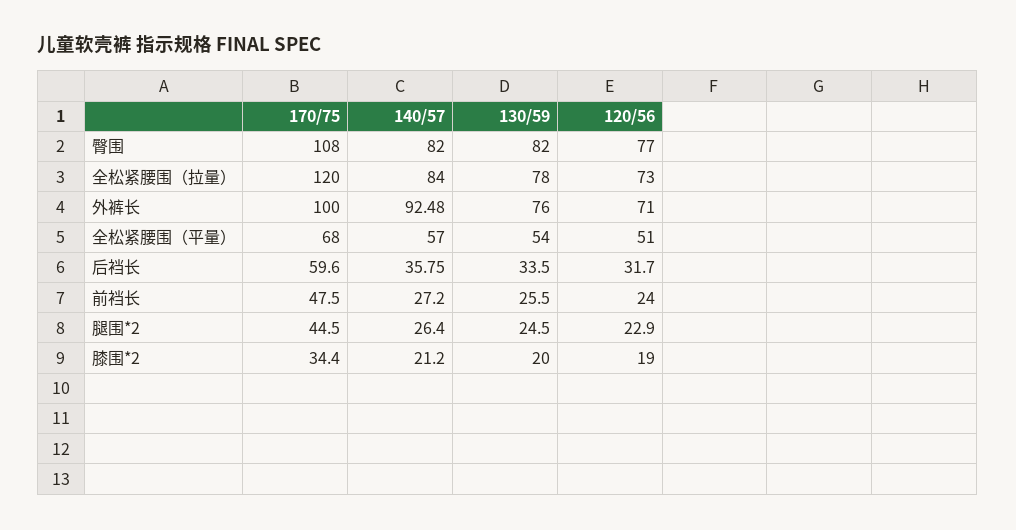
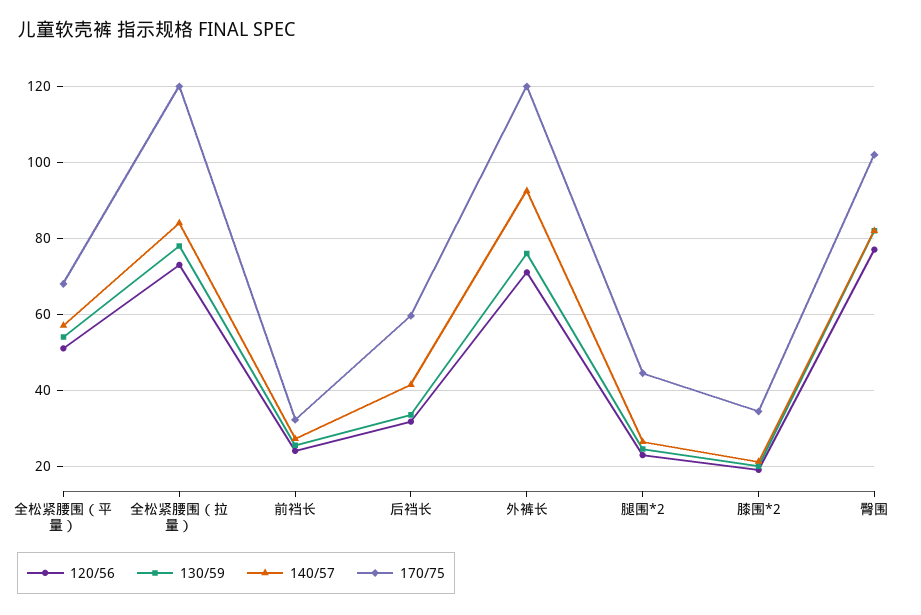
  {
    "170/75": {
-     "臀围": 108,
+     "臀围": 102,
      "全松紧腰围（拉量）": 120,
-     "外裤长": 100,
+     "外裤长": 120,
      "全松紧腰围（平量）": 68,
      "后裆长": 59.6,
-     "前裆长": 47.5,
+     "前裆长": 32,
      "腿围*2": 44.5,
      "膝围*2": 34.4
    },
    "140/57": {
      "臀围": 82,
      "全松紧腰围（拉量）": 84,
      "外裤长": 92.48,
      "全松紧腰围（平量）": 57,
-     "后裆长": 35.75,
+     "后裆长": 42,
      "前裆长": 27.2,
      "腿围*2": 26.4,
      "膝围*2": 21.2
    },
    "130/59": {
      "臀围": 82,
      "全松紧腰围（拉量）": 78,
      "外裤长": 76,
      "全松紧腰围（平量）": 54,
      "后裆长": 33.5,
      "前裆长": 25.5,
      "腿围*2": 24.5,
      "膝围*2": 20
    },
    "120/56": {
      "臀围": 77,
      "全松紧腰围（拉量）": 73,
      "外裤长": 71,
      "全松紧腰围（平量）": 51,
      "后裆长": 31.7,
      "前裆长": 24,
      "腿围*2": 22.9,
      "膝围*2": 19
    }
  }

